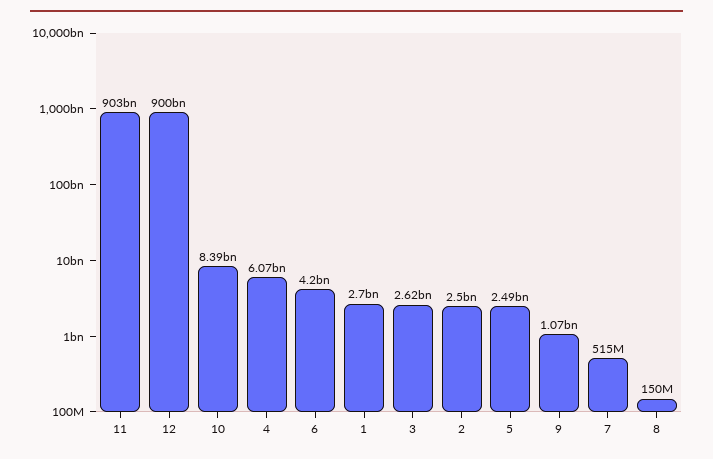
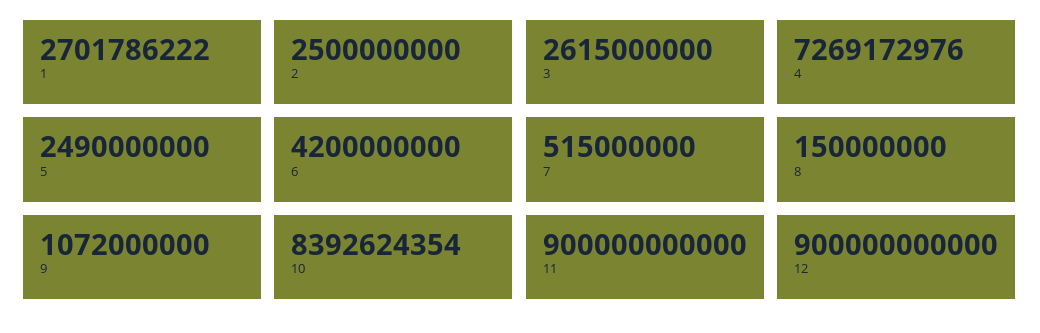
  {
-   "11": 903000000000,
+   "11": 900000000000,
    "12": 900000000000,
    "10": 8392624354,
-   "4": 6070000000,
+   "4": 7269172976,
    "6": 4200000000,
    "1": 2701786222,
    "3": 2615000000,
    "2": 2500000000,
    "5": 2490000000,
    "9": 1072000000,
    "7": 515000000,
    "8": 150000000
  }

